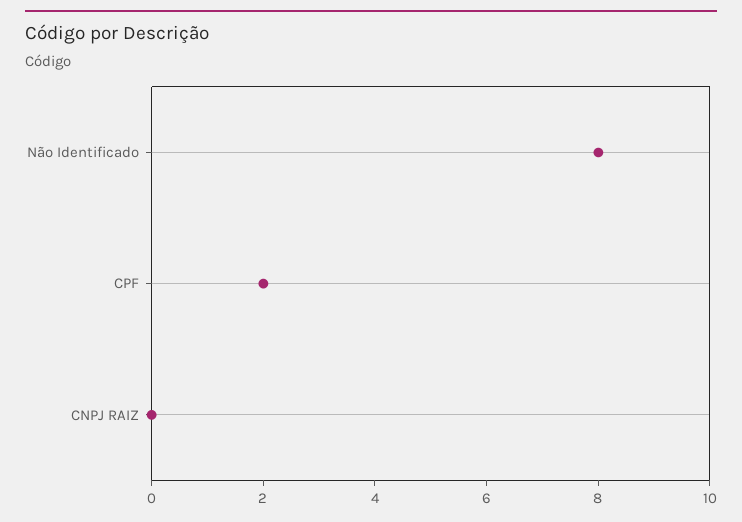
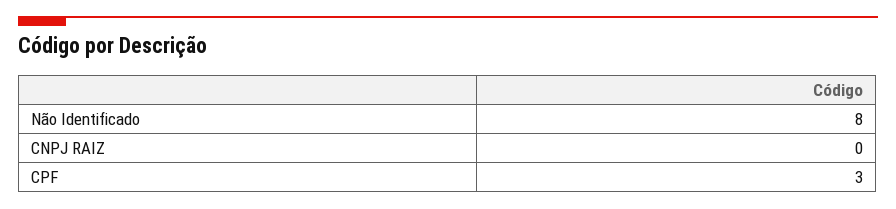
  {
    "Não Identificado": 8,
-   "CPF": 2,
+   "CPF": 3,
    "CNPJ RAIZ": 0
  }

